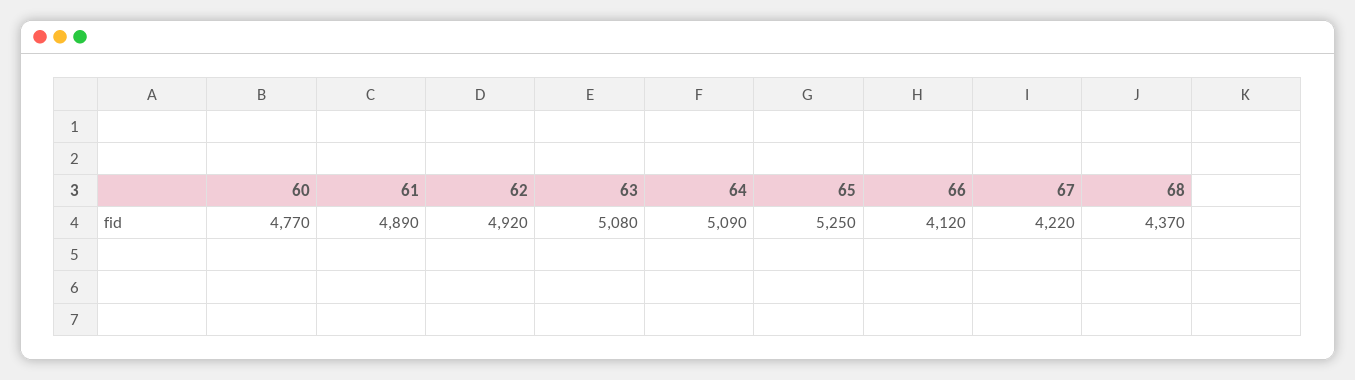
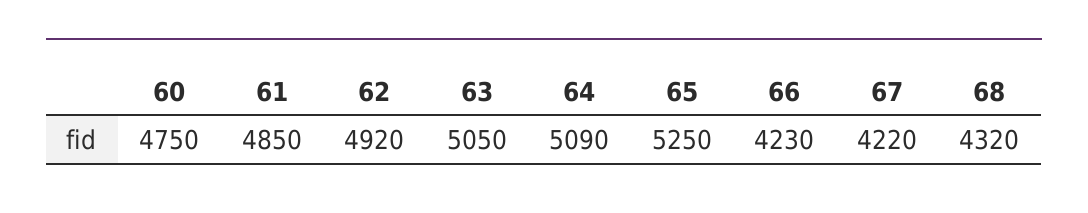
  {
-   "60": 4770,
+   "60": 4750,
-   "61": 4890,
+   "61": 4850,
    "62": 4920,
-   "63": 5080,
+   "63": 5050,
    "64": 5090,
    "65": 5250,
-   "66": 4120,
+   "66": 4230,
    "67": 4220,
-   "68": 4370
+   "68": 4320
  }

